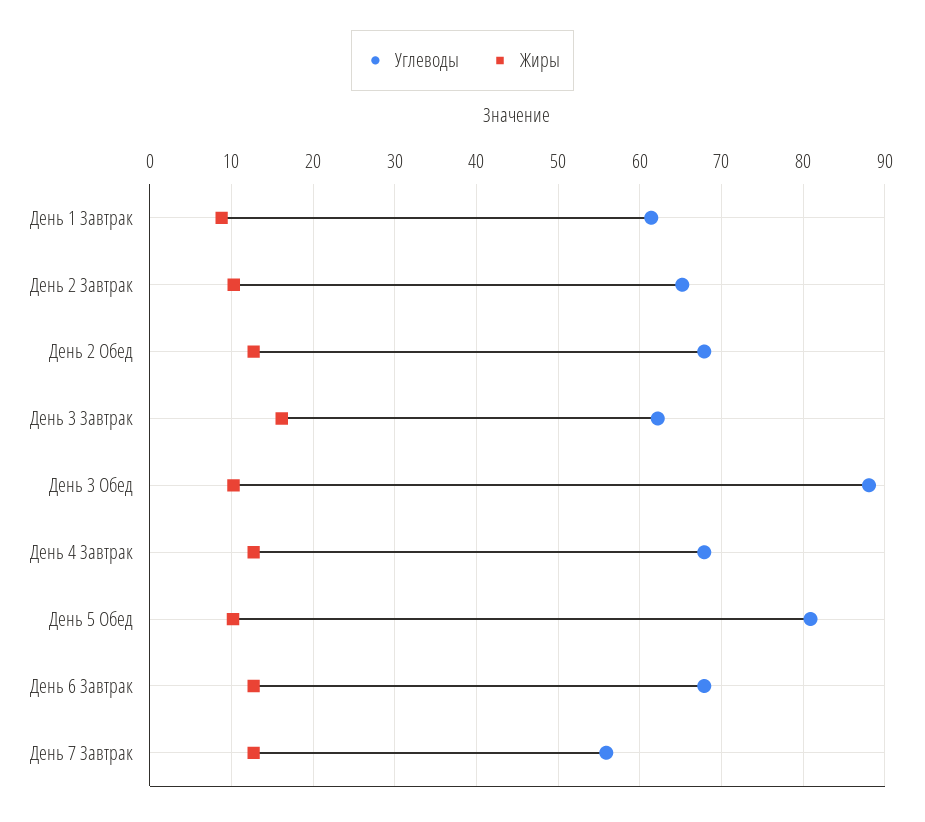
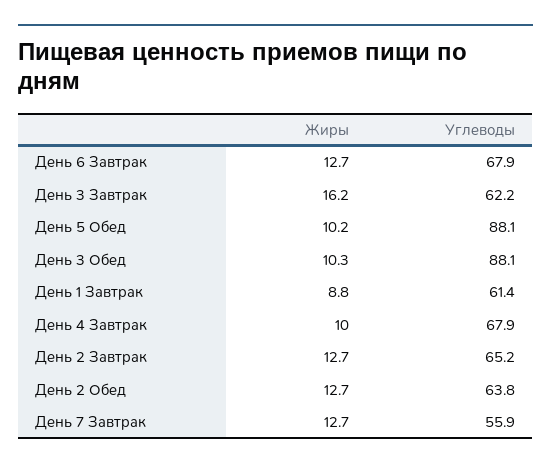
  {
    "Углеводы": {
      "День 1 Завтрак": 61.4,
      "День 2 Завтрак": 65.2,
-     "День 2 Обед": 68,
+     "День 2 Обед": 63.8,
      "День 3 Завтрак": 62.2,
      "День 3 Обед": 88.1,
      "День 4 Завтрак": 67.9,
-     "День 5 Обед": 81,
+     "День 5 Обед": 88.1,
      "День 6 Завтрак": 67.9,
      "День 7 Завтрак": 55.9
    },
    "Жиры": {
      "День 1 Завтрак": 8.8,
-     "День 2 Завтрак": 10,
+     "День 2 Завтрак": 12.7,
      "День 2 Обед": 12.7,
      "День 3 Завтрак": 16.2,
      "День 3 Обед": 10.3,
-     "День 4 Завтрак": 13,
+     "День 4 Завтрак": 10,
      "День 5 Обед": 10.2,
      "День 6 Завтрак": 12.7,
      "День 7 Завтрак": 12.7
    }
  }

